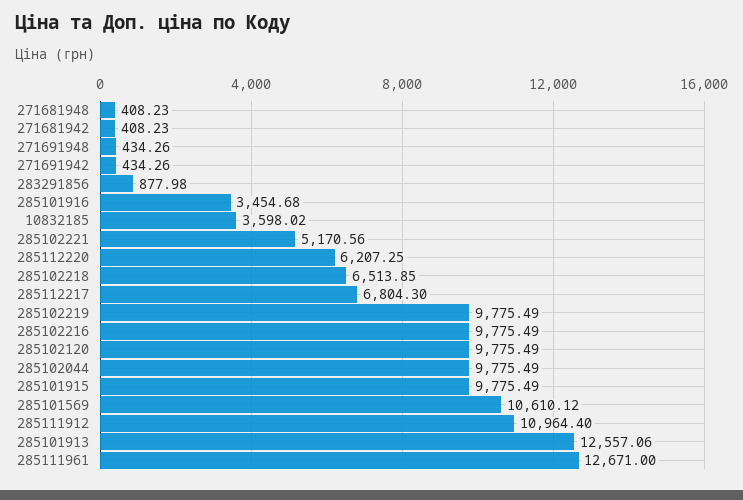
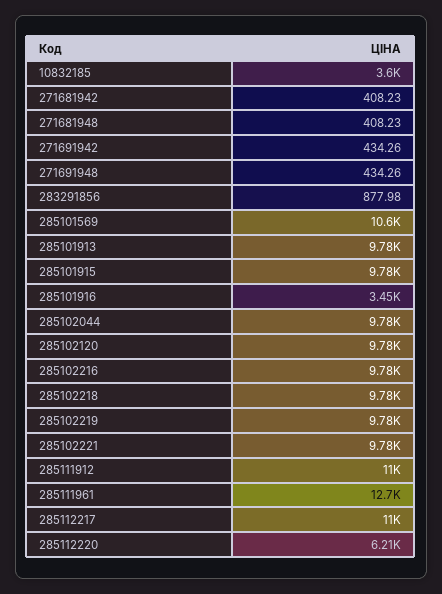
  {
    "271681948": 408.23,
    "271681942": 408.23,
    "271691948": 434.26,
    "271691942": 434.26,
    "283291856": 877.98,
    "285101916": 3454.68,
    "10832185": 3598.02,
-   "285102221": 5170.56,
+   "285102221": 9780,
    "285112220": 6207.25,
-   "285102218": 6513.85,
+   "285102218": 9780,
-   "285112217": 6804.3,
+   "285112217": 11000,
    "285102219": 9775.49,
    "285102216": 9775.49,
    "285102120": 9775.49,
    "285102044": 9775.49,
    "285101915": 9775.49,
    "285101569": 10610.12,
    "285111912": 10964.4,
-   "285101913": 12557.06,
+   "285101913": 9780,
    "285111961": 12671
  }

